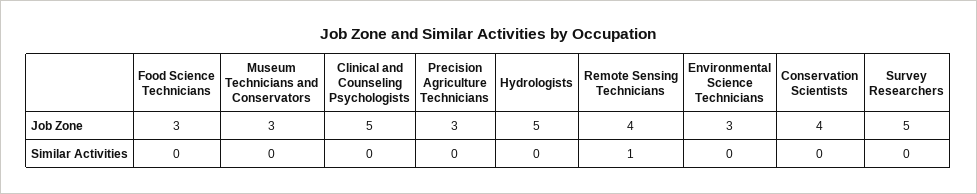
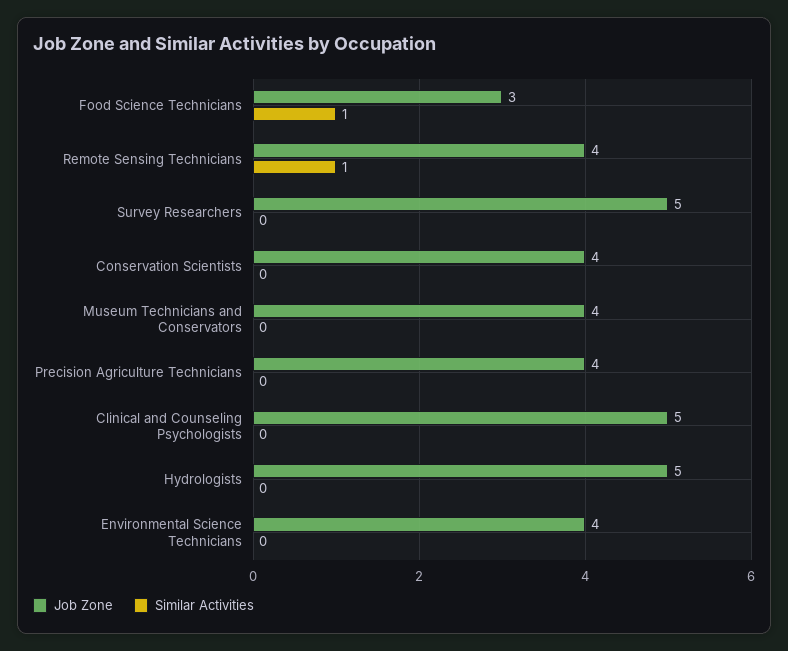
  {
    "Job Zone": {
      "Food Science Technicians": 3,
-     "Museum Technicians and Conservators": 3,
+     "Museum Technicians and Conservators": 4,
      "Clinical and Counseling Psychologists": 5,
-     "Precision Agriculture Technicians": 3,
+     "Precision Agriculture Technicians": 4,
      "Hydrologists": 5,
      "Remote Sensing Technicians": 4,
-     "Environmental Science Technicians": 3,
+     "Environmental Science Technicians": 4,
      "Conservation Scientists": 4,
      "Survey Researchers": 5
    },
    "Similar Activities": {
-     "Food Science Technicians": 0,
+     "Food Science Technicians": 1,
      "Museum Technicians and Conservators": 0,
      "Clinical and Counseling Psychologists": 0,
      "Precision Agriculture Technicians": 0,
      "Hydrologists": 0,
      "Remote Sensing Technicians": 1,
      "Environmental Science Technicians": 0,
      "Conservation Scientists": 0,
      "Survey Researchers": 0
    }
  }

